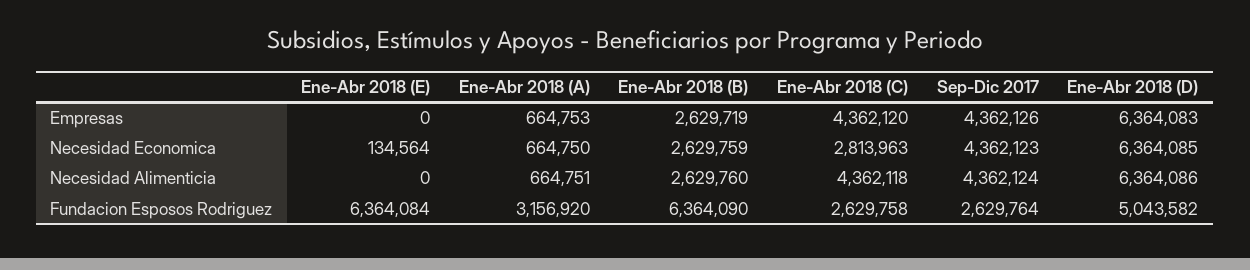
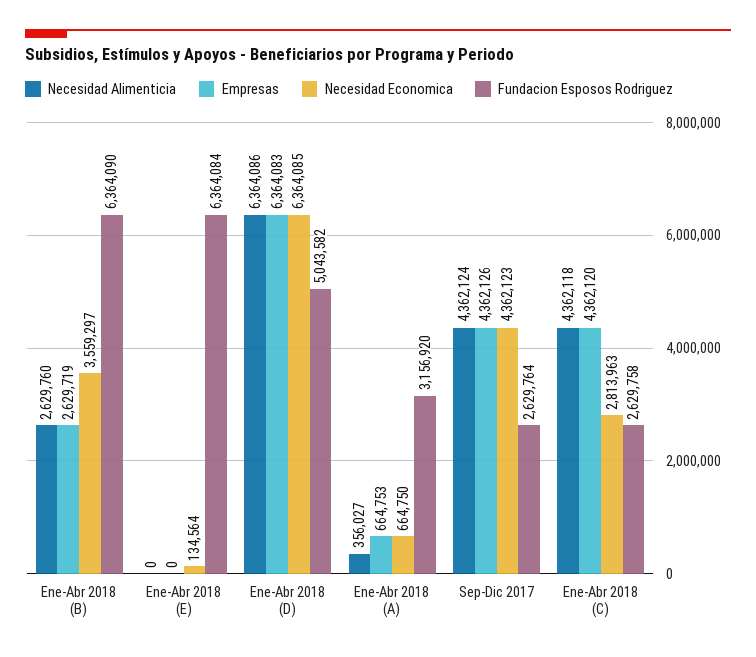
  {
    "Empresas": {
      "Ene-Abr 2018 (E)": 0,
      "Ene-Abr 2018 (A)": 664753,
      "Ene-Abr 2018 (B)": 2629719,
      "Ene-Abr 2018 (C)": 4362120,
      "Sep-Dic 2017": 4362126,
      "Ene-Abr 2018 (D)": 6364083
    },
    "Necesidad Economica": {
      "Ene-Abr 2018 (E)": 134564,
      "Ene-Abr 2018 (A)": 664750,
-     "Ene-Abr 2018 (B)": 2629759,
+     "Ene-Abr 2018 (B)": 3559297,
      "Ene-Abr 2018 (C)": 2813963,
      "Sep-Dic 2017": 4362123,
      "Ene-Abr 2018 (D)": 6364085
    },
    "Necesidad Alimenticia": {
      "Ene-Abr 2018 (E)": 0,
-     "Ene-Abr 2018 (A)": 664751,
+     "Ene-Abr 2018 (A)": 356027,
      "Ene-Abr 2018 (B)": 2629760,
      "Ene-Abr 2018 (C)": 4362118,
      "Sep-Dic 2017": 4362124,
      "Ene-Abr 2018 (D)": 6364086
    },
    "Fundacion Esposos Rodriguez": {
      "Ene-Abr 2018 (E)": 6364084,
      "Ene-Abr 2018 (A)": 3156920,
      "Ene-Abr 2018 (B)": 6364090,
      "Ene-Abr 2018 (C)": 2629758,
      "Sep-Dic 2017": 2629764,
      "Ene-Abr 2018 (D)": 5043582
    }
  }

